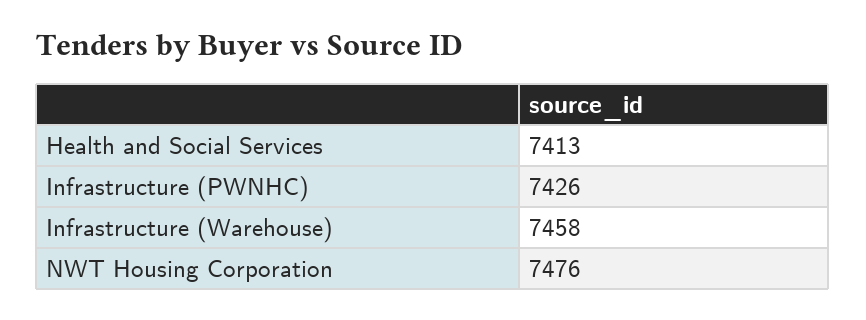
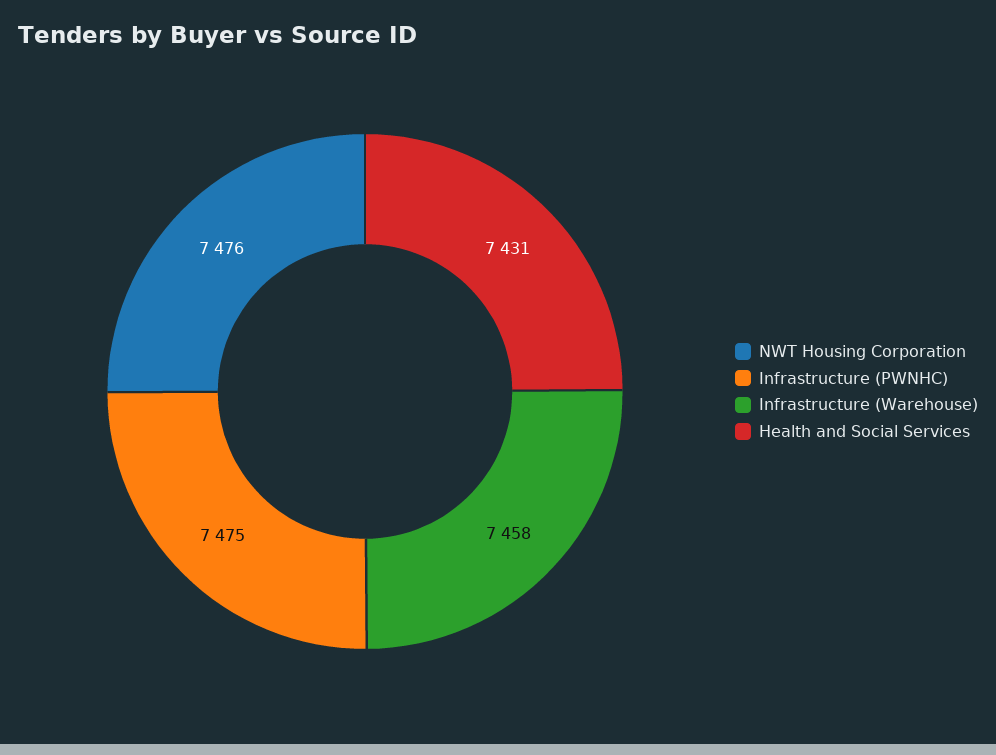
  {
-   "Health and Social Services": 7413,
+   "Health and Social Services": 7431,
-   "Infrastructure (PWNHC)": 7426,
+   "Infrastructure (PWNHC)": 7475,
    "Infrastructure (Warehouse)": 7458,
    "NWT Housing Corporation": 7476
  }

